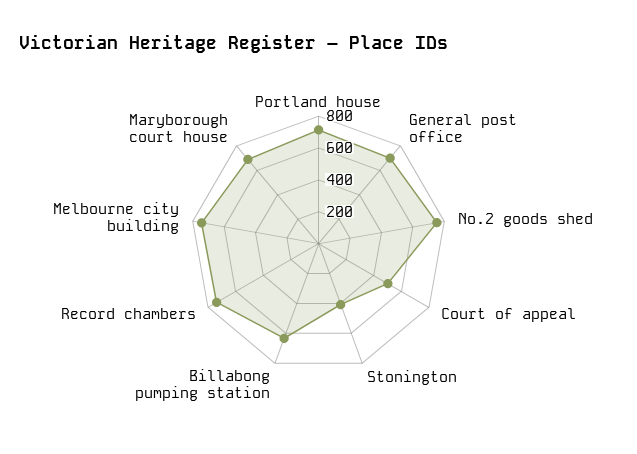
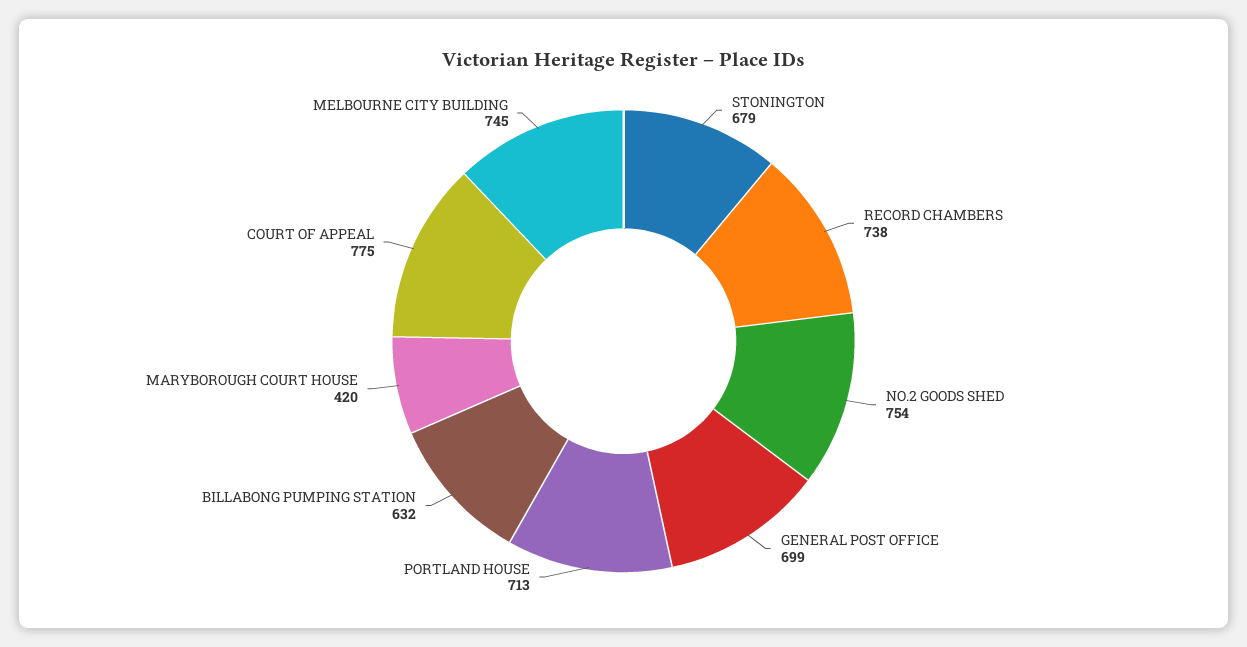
  {
    "Portland house": 713,
    "General post office": 699,
    "No.2 goods shed": 754,
-   "Court of appeal": 500,
+   "Court of appeal": 775,
-   "Stonington": 400,
+   "Stonington": 679,
    "Billabong pumping station": 632,
    "Record chambers": 738,
    "Melbourne city building": 745,
-   "Maryborough court house": 700
+   "Maryborough court house": 420
  }

